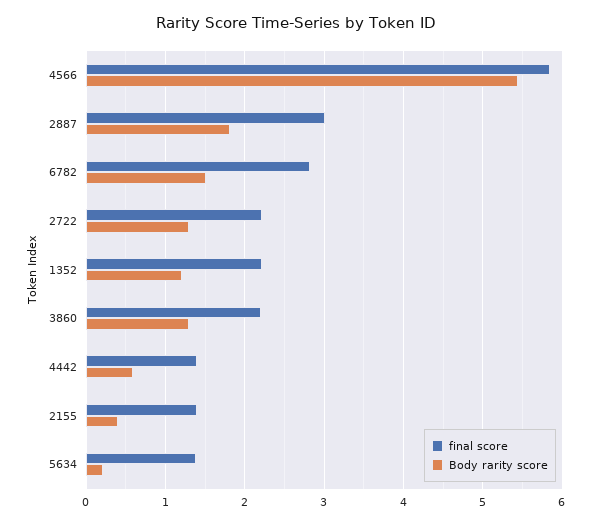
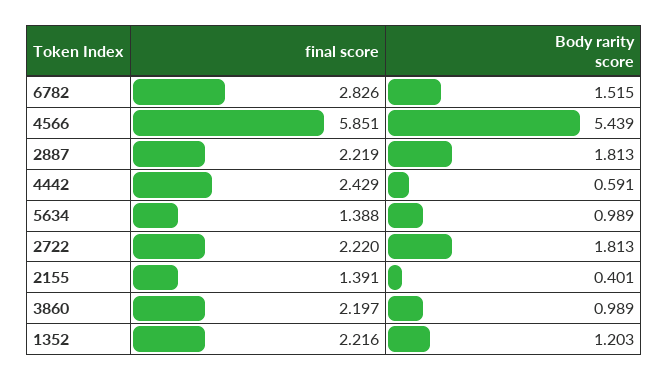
  {
    "final score": {
      "4566": 5.851,
-     "2887": 3,
+     "2887": 2.219,
      "6782": 2.826,
      "2722": 2.22,
      "1352": 2.216,
      "3860": 2.197,
-     "4442": 1.4,
+     "4442": 2.429,
      "2155": 1.391,
      "5634": 1.388
    },
    "Body rarity score": {
      "4566": 5.439,
      "2887": 1.813,
      "6782": 1.515,
-     "2722": 1.3,
+     "2722": 1.813,
      "1352": 1.203,
-     "3860": 1.3,
+     "3860": 0.989,
      "4442": 0.591,
      "2155": 0.401,
-     "5634": 0.2
+     "5634": 0.989
    }
  }

